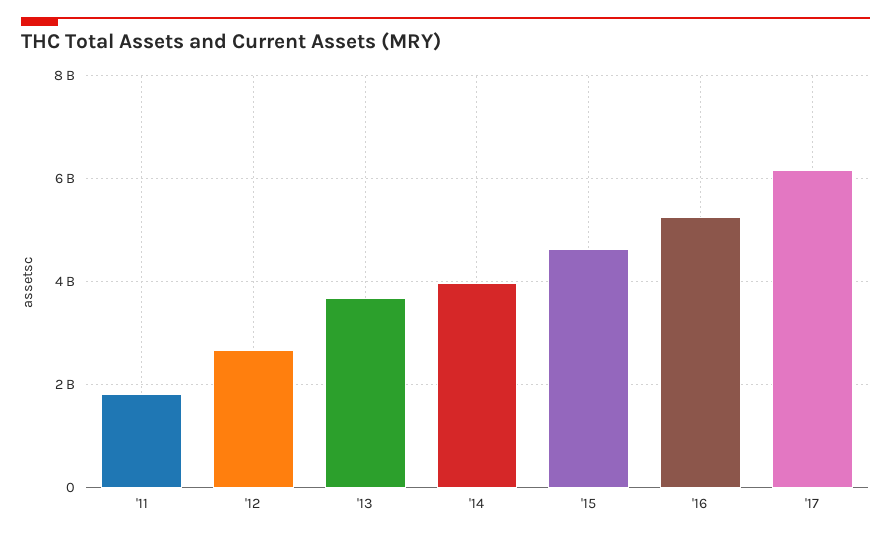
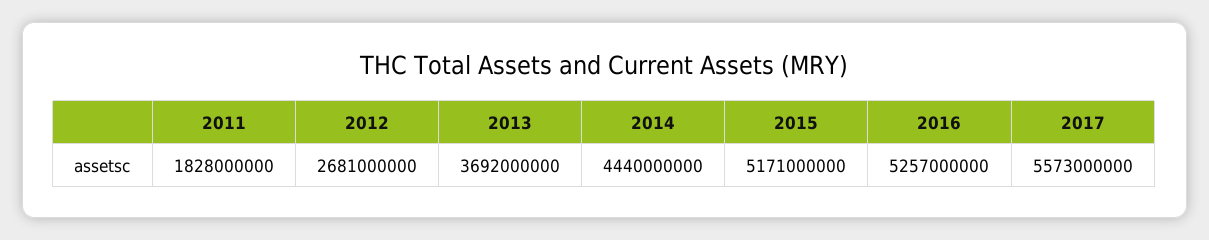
  {
    "'11": 1828000000,
    "'12": 2681000000,
    "'13": 3692000000,
-   "'14": 4000000000,
+   "'14": 4440000000,
-   "'15": 4600000000,
+   "'15": 5171000000,
    "'16": 5257000000,
-   "'17": 6200000000
+   "'17": 5573000000
  }

